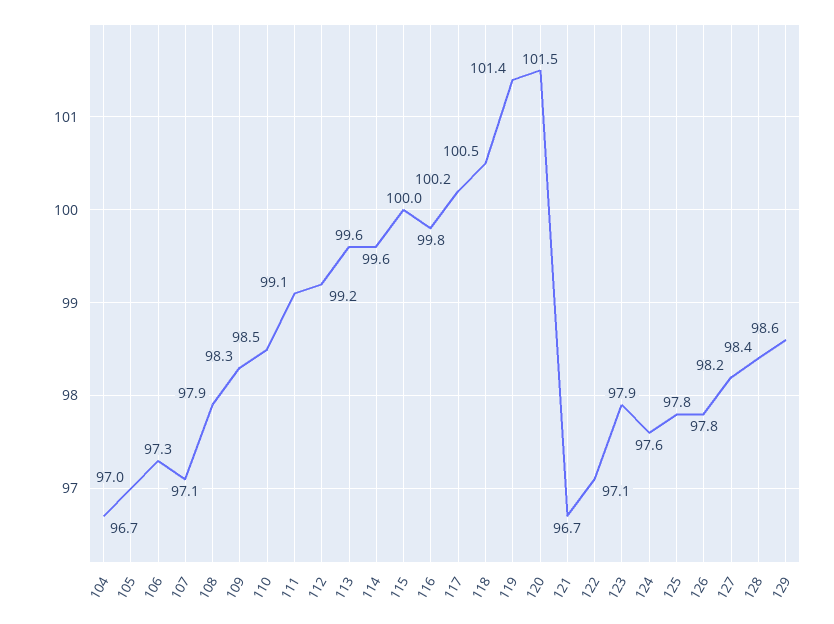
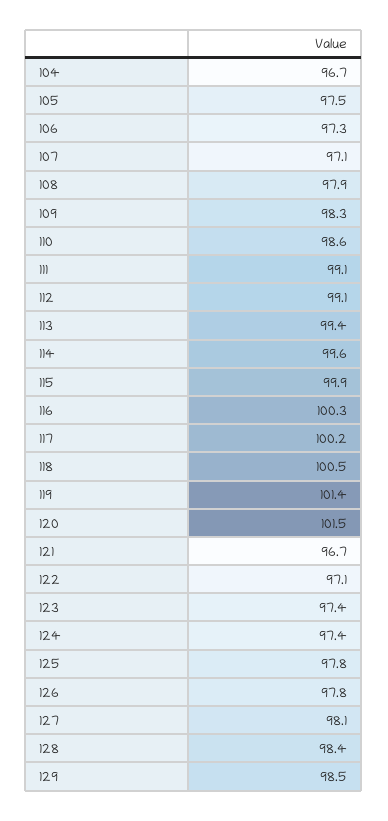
  {
    "104": 96.7,
-   "105": 97,
+   "105": 97.5,
    "106": 97.3,
    "107": 97.1,
    "108": 97.9,
    "109": 98.3,
-   "110": 98.5,
+   "110": 98.6,
    "111": 99.1,
-   "112": 99.2,
+   "112": 99.1,
-   "113": 99.6,
+   "113": 99.4,
    "114": 99.6,
-   "115": 100,
+   "115": 99.9,
-   "116": 99.8,
+   "116": 100.3,
    "117": 100.2,
    "118": 100.5,
    "119": 101.4,
    "120": 101.5,
    "121": 96.7,
    "122": 97.1,
-   "123": 97.9,
+   "123": 97.4,
-   "124": 97.6,
+   "124": 97.4,
    "125": 97.8,
    "126": 97.8,
-   "127": 98.2,
+   "127": 98.1,
    "128": 98.4,
-   "129": 98.6
+   "129": 98.5
  }

